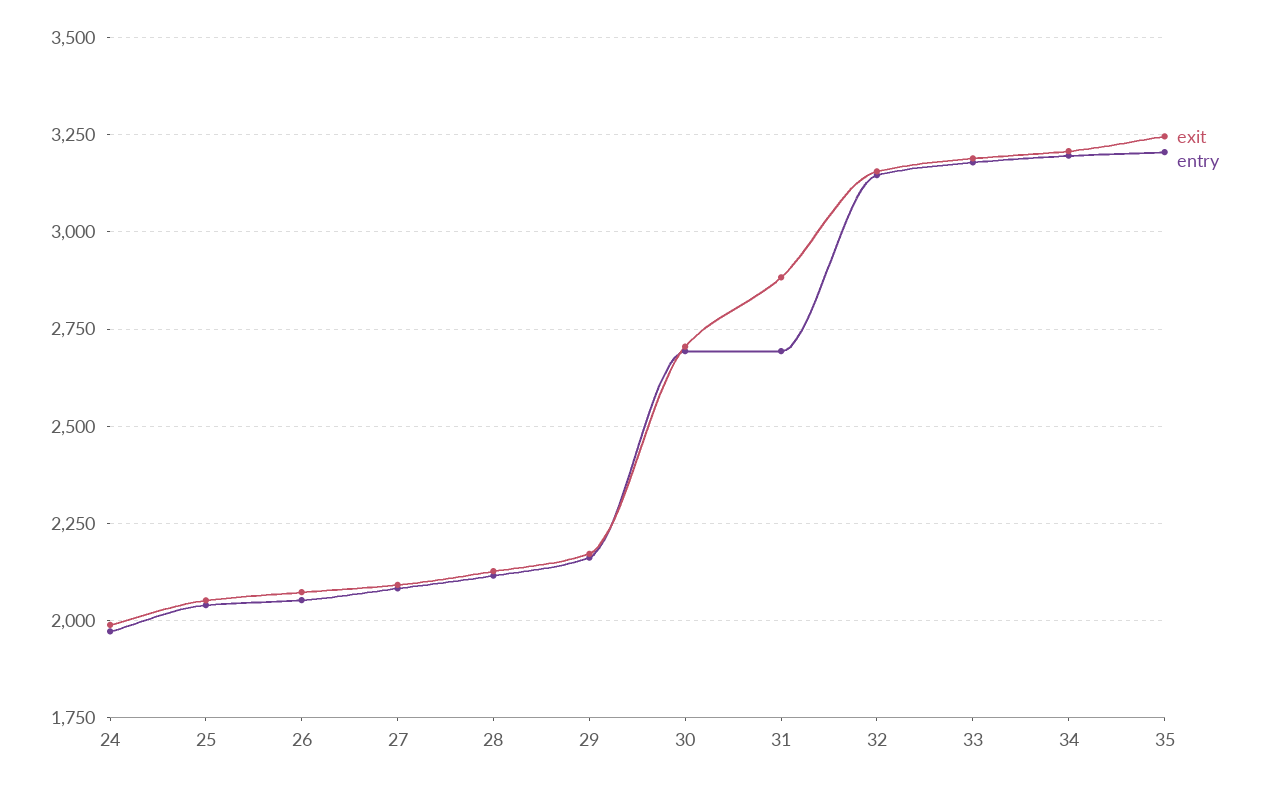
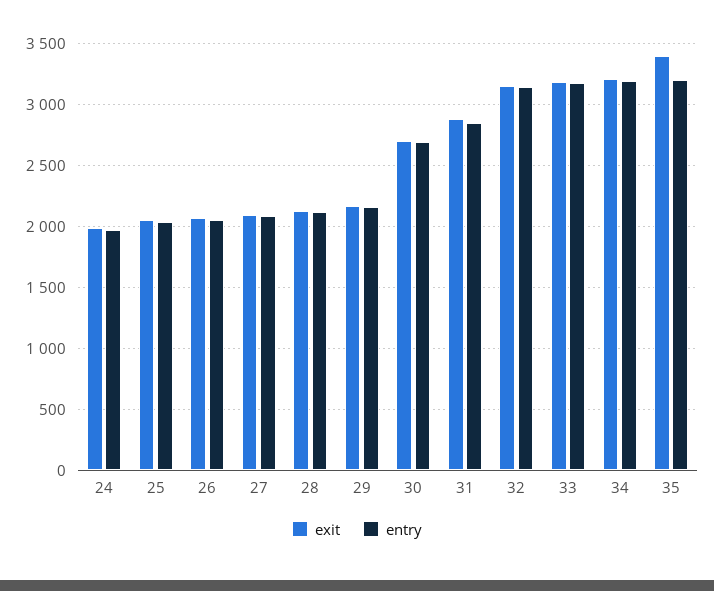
  {
    "exit": {
      "24": 2000,
      "25": 2050,
      "26": 2075,
      "27": 2100,
      "28": 2125,
      "29": 2175,
      "30": 2700,
      "31": 2875,
      "32": 3150,
      "33": 3200,
      "34": 3200,
-     "35": 3250
+     "35": 3400
    },
    "entry": {
      "24": 1975,
      "25": 2050,
      "26": 2050,
      "27": 2075,
      "28": 2125,
      "29": 2150,
      "30": 2700,
-     "31": 2700,
+     "31": 2850,
      "32": 3150,
      "33": 3175,
      "34": 3200,
      "35": 3200
    }
  }

